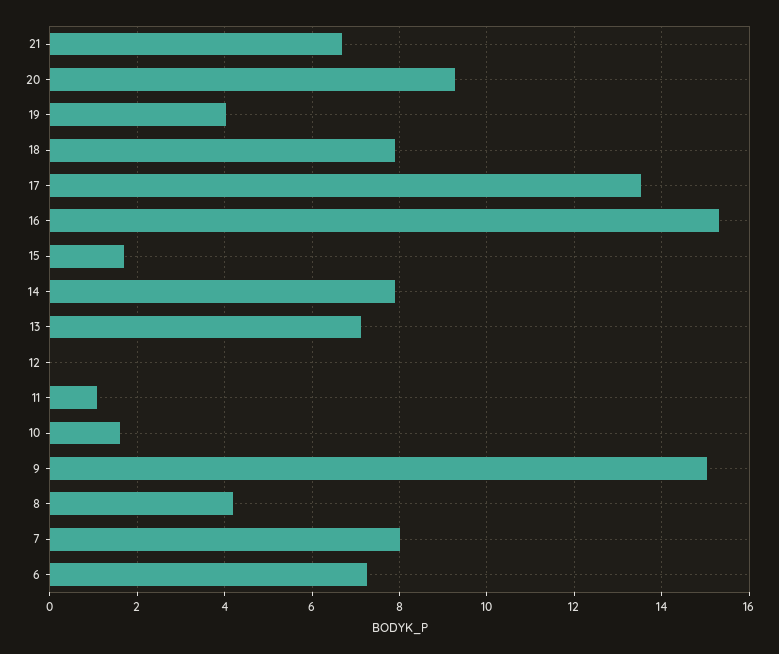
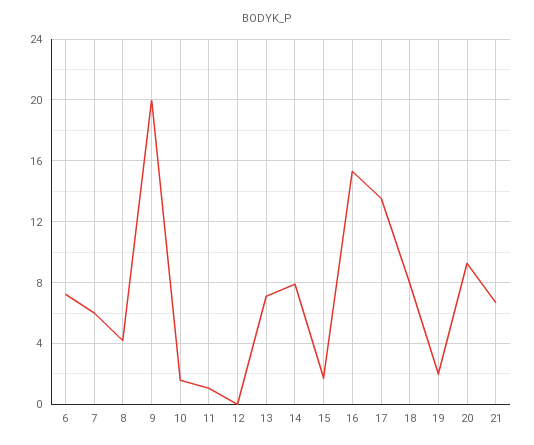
  {
    "21": 6.6,
    "20": 9.2,
-   "19": 4,
+   "19": 2,
    "18": 8,
    "17": 13.6,
    "16": 15.4,
    "15": 1.8,
    "14": 8,
    "13": 7.2,
    "12": 0,
    "11": 1,
    "10": 1.6,
-   "9": 15,
+   "9": 20,
    "8": 4.2,
-   "7": 8,
+   "7": 6,
    "6": 7.2
  }

